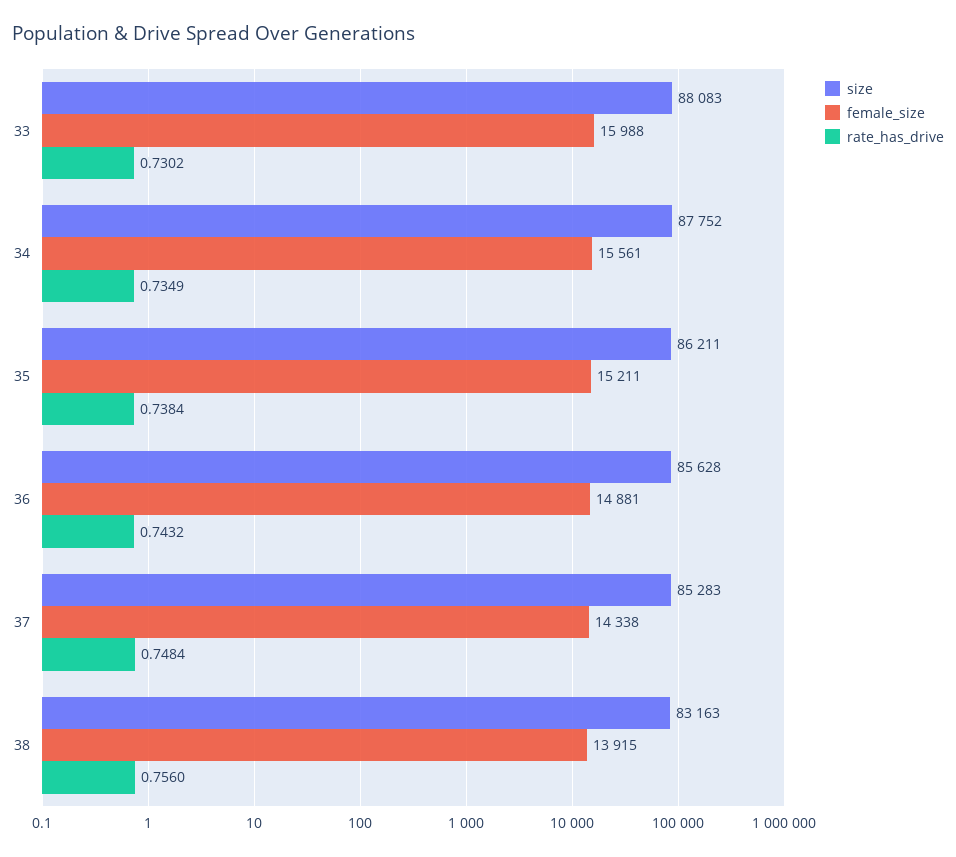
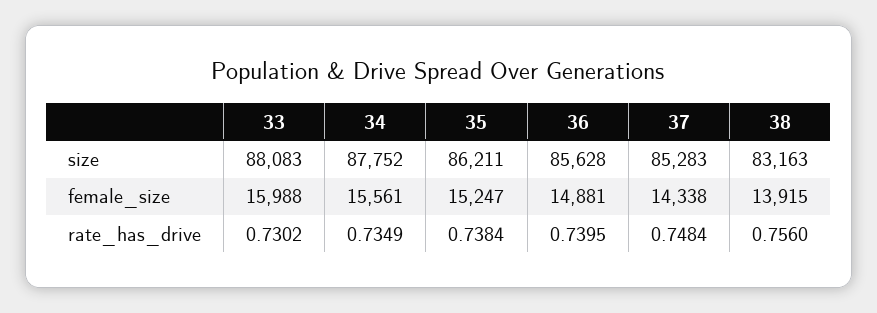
  {
    "size": {
      "33": 88083,
      "34": 87752,
      "35": 86211,
      "36": 85628,
      "37": 85283,
      "38": 83163
    },
    "female_size": {
      "33": 15988,
      "34": 15561,
-     "35": 15211,
+     "35": 15247,
      "36": 14881,
      "37": 14338,
      "38": 13915
    },
    "rate_has_drive": {
      "33": 0.7302,
      "34": 0.7349,
      "35": 0.7384,
-     "36": 0.7432,
+     "36": 0.7395,
      "37": 0.7484,
      "38": 0.756
    }
  }

